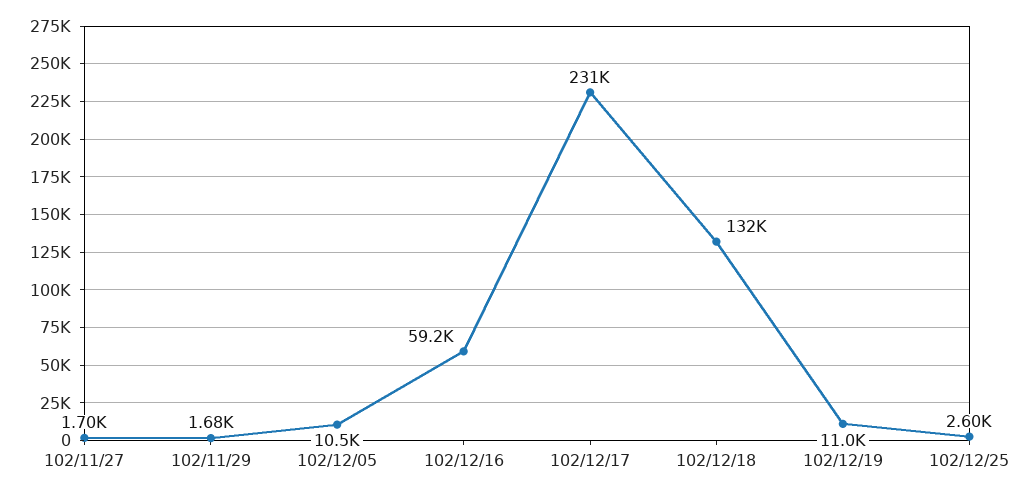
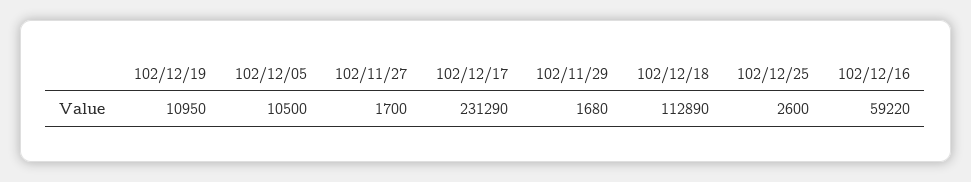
  {
    "102/11/27": 1700,
    "102/11/29": 1680,
    "102/12/05": 10500,
    "102/12/16": 59220,
    "102/12/17": 231290,
-   "102/12/18": 132000,
+   "102/12/18": 112890,
    "102/12/19": 10950,
    "102/12/25": 2600
  }

